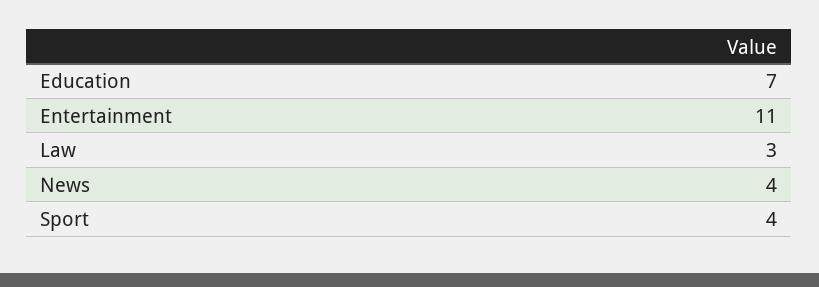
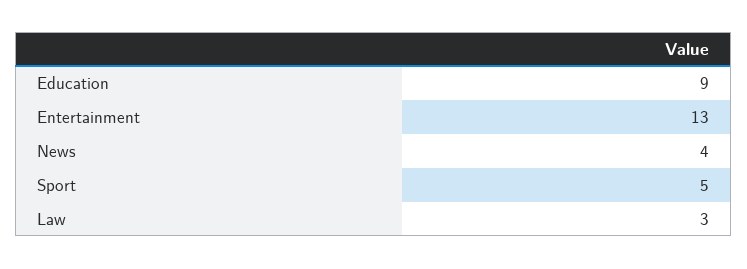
  {
-   "Education": 7,
+   "Education": 9,
-   "Entertainment": 11,
+   "Entertainment": 13,
    "Law": 3,
    "News": 4,
-   "Sport": 4
+   "Sport": 5
  }

